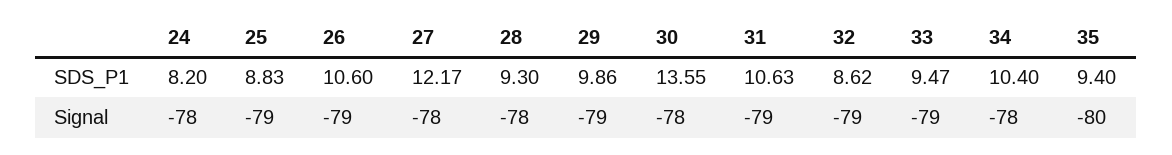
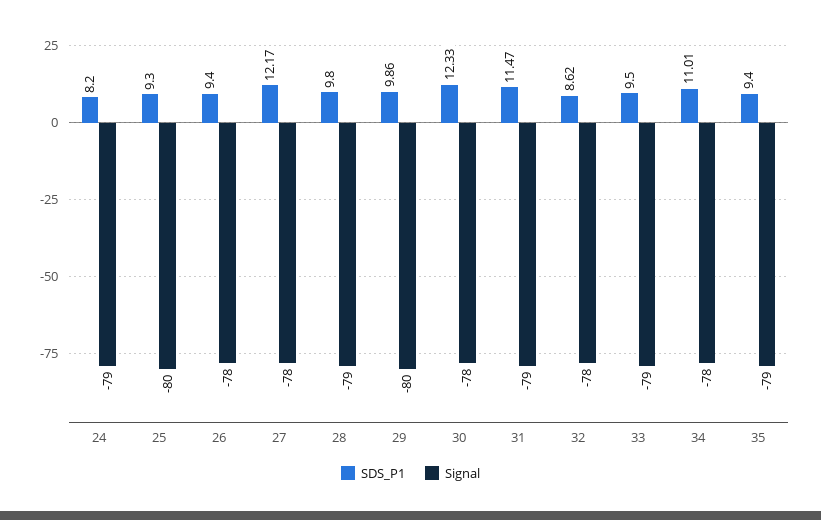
  {
    "SDS_P1": {
      "24": 8.2,
-     "25": 8.83,
+     "25": 9.3,
-     "26": 10.6,
+     "26": 9.4,
      "27": 12.17,
-     "28": 9.3,
+     "28": 9.8,
      "29": 9.86,
-     "30": 13.55,
+     "30": 12.33,
-     "31": 10.63,
+     "31": 11.47,
      "32": 8.62,
-     "33": 9.47,
+     "33": 9.5,
-     "34": 10.4,
+     "34": 11.01,
      "35": 9.4
    },
    "Signal": {
-     "24": -78,
+     "24": -79,
-     "25": -79,
+     "25": -80,
-     "26": -79,
+     "26": -78,
      "27": -78,
-     "28": -78,
+     "28": -79,
-     "29": -79,
+     "29": -80,
      "30": -78,
      "31": -79,
-     "32": -79,
+     "32": -78,
      "33": -79,
      "34": -78,
-     "35": -80
+     "35": -79
    }
  }

